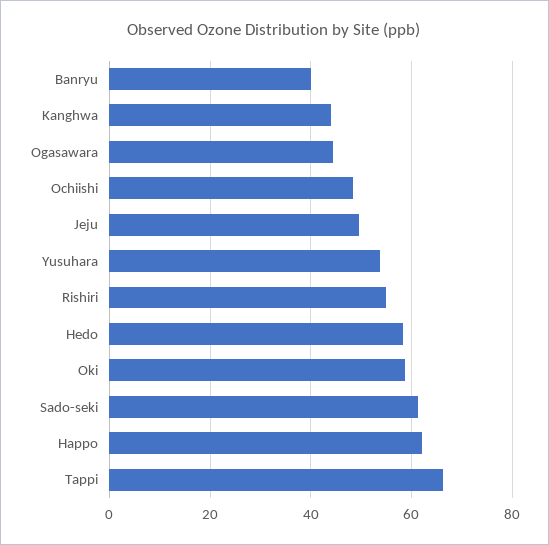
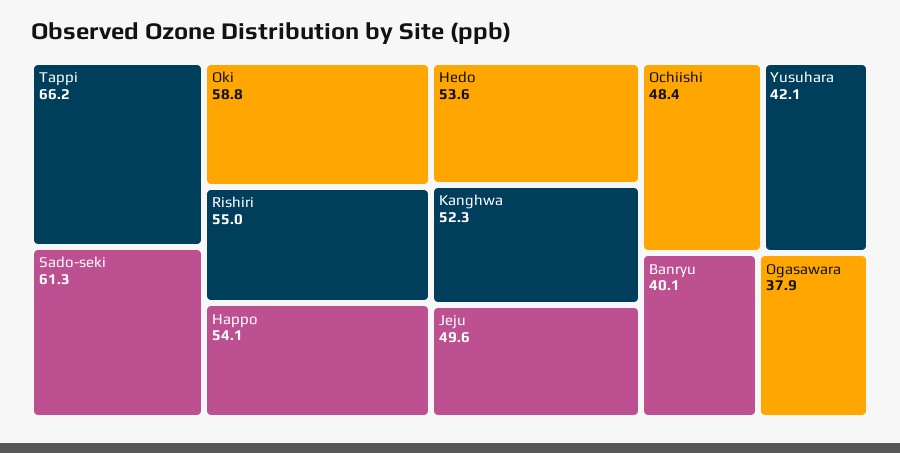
  {
    "Banryu": 40.1,
-   "Kanghwa": 44,
+   "Kanghwa": 52.3,
-   "Ogasawara": 44,
+   "Ogasawara": 37.9,
    "Ochiishi": 48.4,
    "Jeju": 49.6,
-   "Yusuhara": 54,
+   "Yusuhara": 42.1,
    "Rishiri": 55,
-   "Hedo": 58,
+   "Hedo": 53.6,
    "Oki": 58.8,
    "Sado-seki": 61.3,
-   "Happo": 62,
+   "Happo": 54.1,
    "Tappi": 66.2
  }

